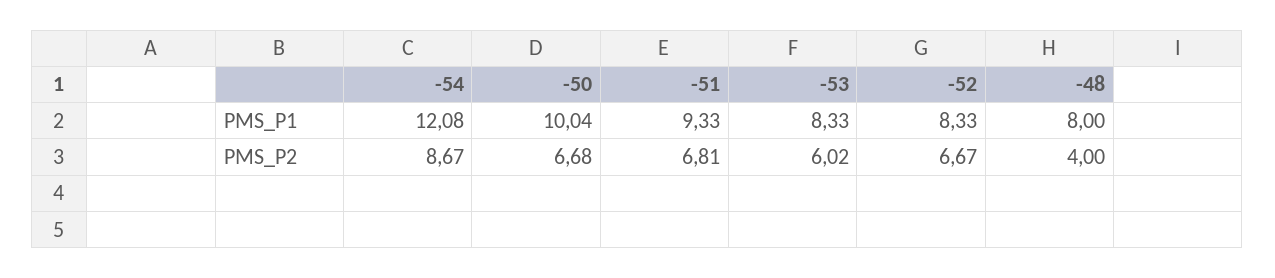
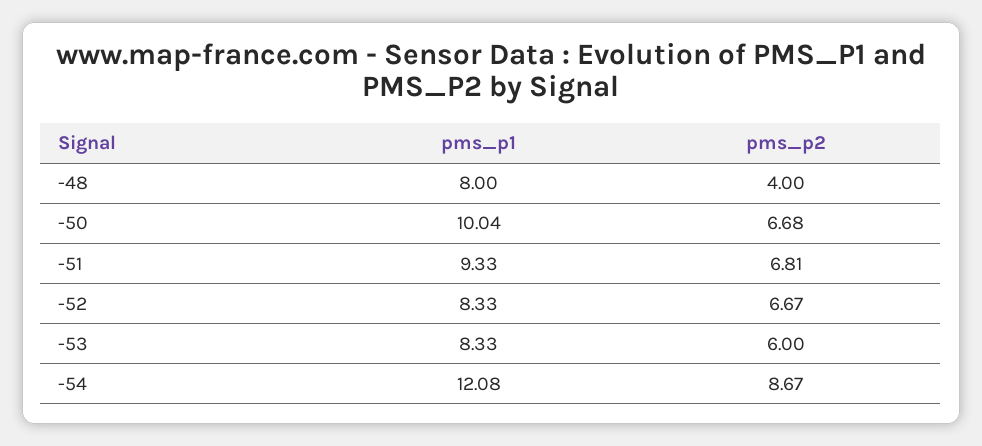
  {
    "-54": {
      "PMS_P1": 12.08,
      "PMS_P2": 8.67
    },
    "-50": {
      "PMS_P1": 10.04,
      "PMS_P2": 6.68
    },
    "-51": {
      "PMS_P1": 9.33,
      "PMS_P2": 6.81
    },
    "-53": {
      "PMS_P1": 8.33,
-     "PMS_P2": 6.02
+     "PMS_P2": 6
    },
    "-52": {
      "PMS_P1": 8.33,
      "PMS_P2": 6.67
    },
    "-48": {
      "PMS_P1": 8,
      "PMS_P2": 4
    }
  }

